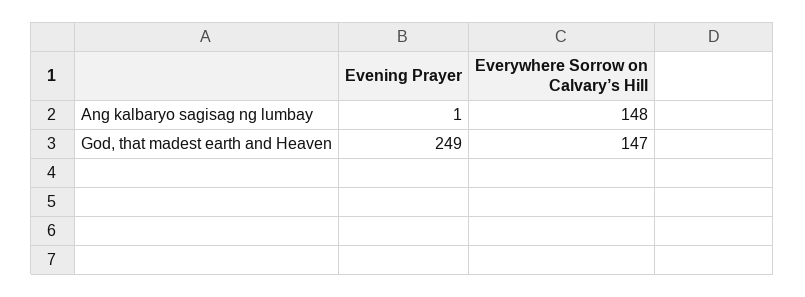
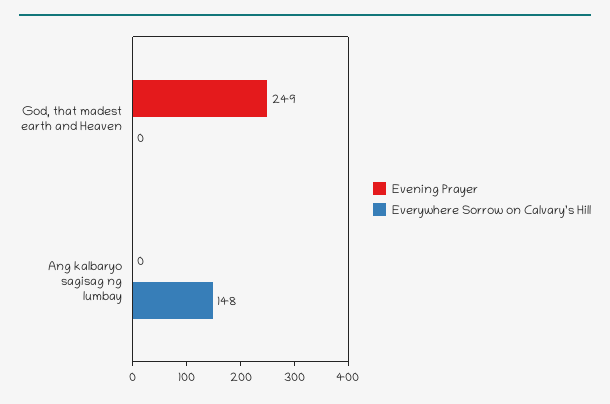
  {
    "Evening Prayer": {
-     "Ang kalbaryo sagisag ng lumbay": 1,
+     "Ang kalbaryo sagisag ng lumbay": 0,
      "God, that madest earth and Heaven": 249
    },
    "Everywhere Sorrow on Calvary’s Hill": {
      "Ang kalbaryo sagisag ng lumbay": 148,
-     "God, that madest earth and Heaven": 147
+     "God, that madest earth and Heaven": 0
    }
  }

